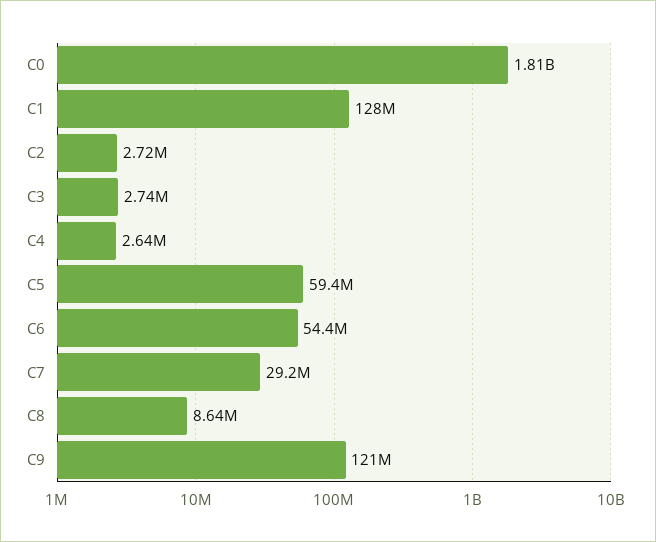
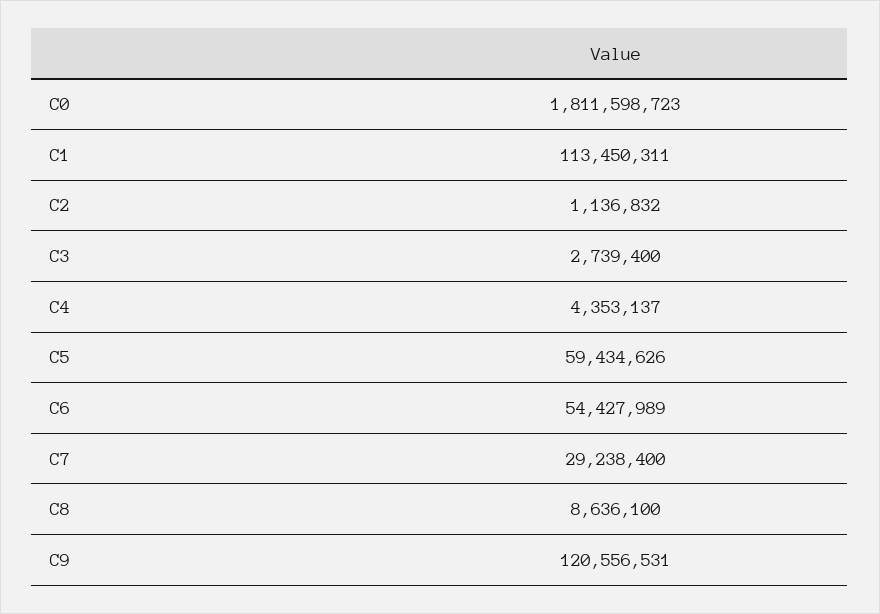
  {
    "C0": 1811598723,
-   "C1": 128000000,
+   "C1": 113450311,
-   "C2": 2720000,
+   "C2": 1136832,
    "C3": 2739400,
-   "C4": 2640000,
+   "C4": 4353137,
    "C5": 59434626,
    "C6": 54427989,
    "C7": 29238400,
    "C8": 8636100,
    "C9": 120556531
  }

